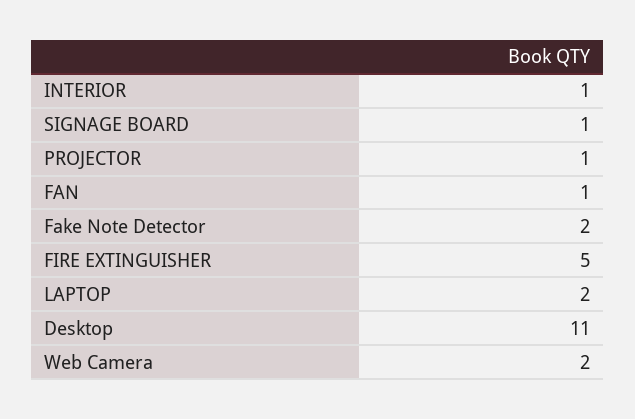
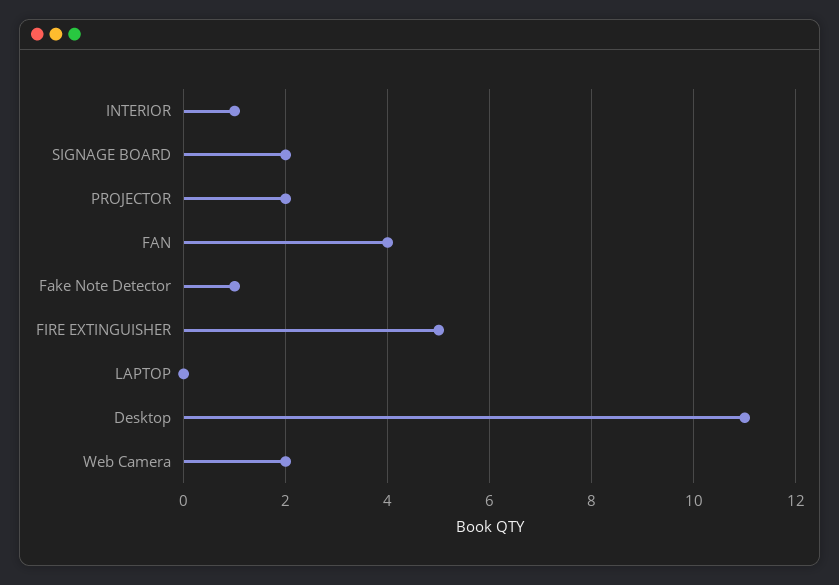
  {
    "INTERIOR": 1,
-   "SIGNAGE BOARD": 1,
+   "SIGNAGE BOARD": 2,
-   "PROJECTOR": 1,
+   "PROJECTOR": 2,
-   "FAN": 1,
+   "FAN": 4,
-   "Fake Note Detector": 2,
+   "Fake Note Detector": 1,
    "FIRE EXTINGUISHER": 5,
-   "LAPTOP": 2,
+   "LAPTOP": 0,
    "Desktop": 11,
    "Web Camera": 2
  }

